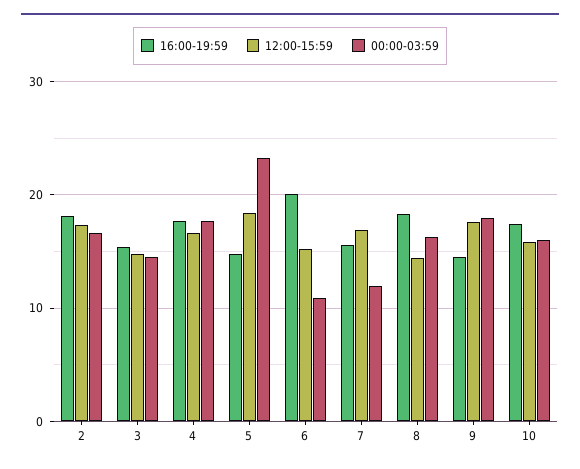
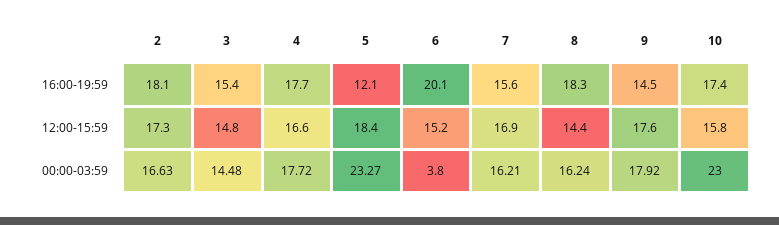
  {
    "16:00-19:59": {
      "2": 18.1,
      "3": 15.4,
      "4": 17.7,
-     "5": 15,
+     "5": 12.1,
      "6": 20.1,
      "7": 15.6,
      "8": 18.3,
      "9": 14.5,
      "10": 17.4
    },
    "12:00-15:59": {
      "2": 17.3,
      "3": 14.8,
      "4": 16.6,
      "5": 18.4,
      "6": 15.2,
      "7": 16.9,
      "8": 14.4,
      "9": 17.6,
      "10": 15.8
    },
    "00:00-03:59": {
      "2": 16.63,
      "3": 14.48,
      "4": 17.72,
      "5": 23.27,
-     "6": 11,
+     "6": 3.8,
-     "7": 12,
+     "7": 16.21,
      "8": 16.24,
      "9": 17.92,
-     "10": 16
+     "10": 23
    }
  }

